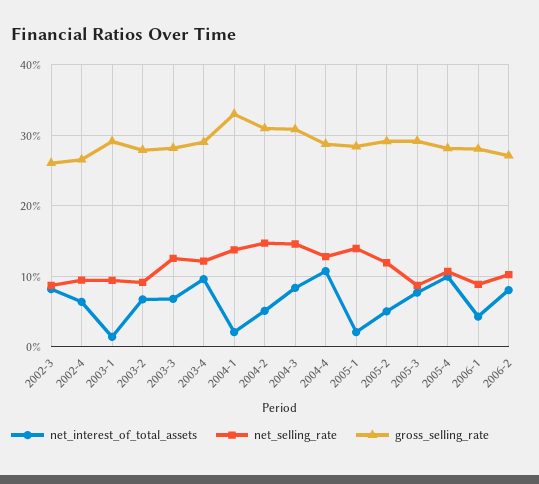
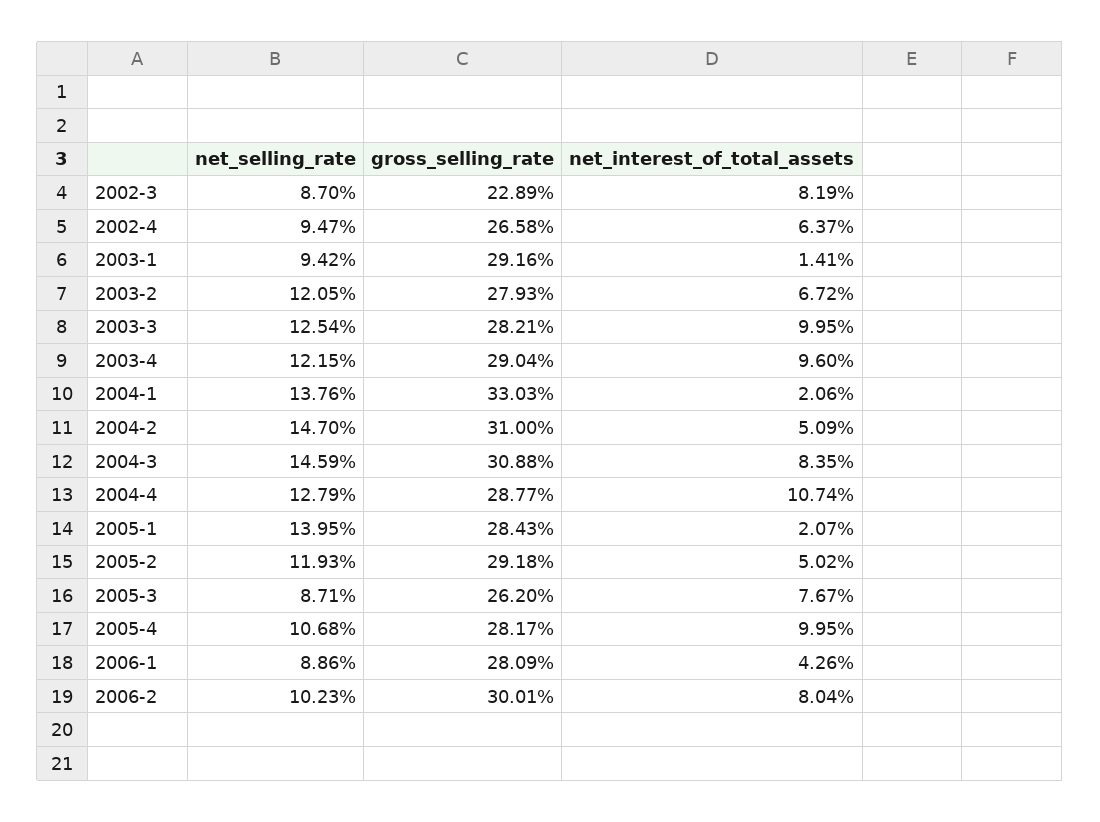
  {
    "net_interest_of_total_assets": {
      "2002-3": 8.19,
      "2002-4": 6.37,
      "2003-1": 1.41,
      "2003-2": 6.72,
-     "2003-3": 7,
+     "2003-3": 9.95,
      "2003-4": 9.6,
      "2004-1": 2.06,
      "2004-2": 5.09,
      "2004-3": 8.35,
      "2004-4": 10.74,
      "2005-1": 2.07,
      "2005-2": 5.02,
      "2005-3": 7.67,
      "2005-4": 9.95,
      "2006-1": 4.26,
      "2006-2": 8.04
    },
    "net_selling_rate": {
      "2002-3": 8.7,
      "2002-4": 9.47,
      "2003-1": 9.42,
-     "2003-2": 9,
+     "2003-2": 12.05,
      "2003-3": 12.54,
      "2003-4": 12.15,
      "2004-1": 13.76,
      "2004-2": 14.7,
      "2004-3": 14.59,
      "2004-4": 12.79,
      "2005-1": 13.95,
      "2005-2": 11.93,
      "2005-3": 8.71,
      "2005-4": 10.68,
      "2006-1": 8.86,
      "2006-2": 10.23
    },
    "gross_selling_rate": {
-     "2002-3": 26,
+     "2002-3": 22.89,
      "2002-4": 26.58,
      "2003-1": 29.16,
      "2003-2": 27.93,
      "2003-3": 28.21,
      "2003-4": 29.04,
      "2004-1": 33.03,
      "2004-2": 31,
      "2004-3": 30.88,
      "2004-4": 28.77,
      "2005-1": 28.43,
      "2005-2": 29.18,
-     "2005-3": 29,
+     "2005-3": 26.2,
      "2005-4": 28.17,
      "2006-1": 28.09,
-     "2006-2": 27
+     "2006-2": 30.01
    }
  }

